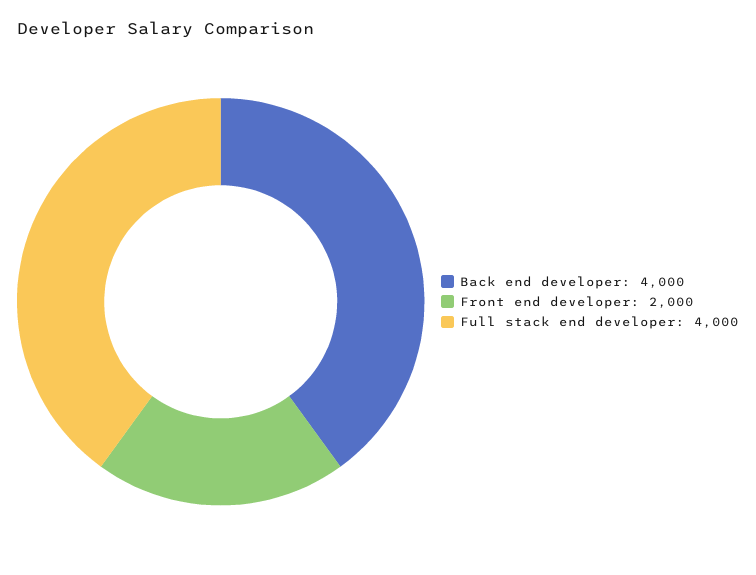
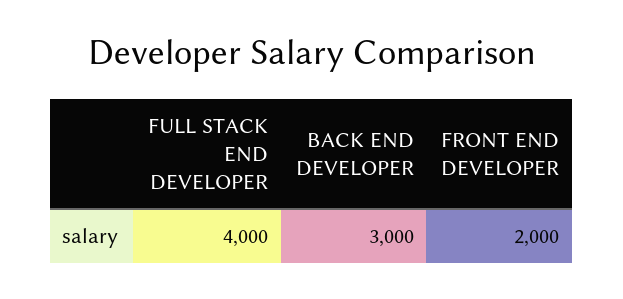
  {
-   "Back end developer": 4000,
+   "Back end developer": 3000,
    "Front end developer": 2000,
    "Full stack end developer": 4000
  }

